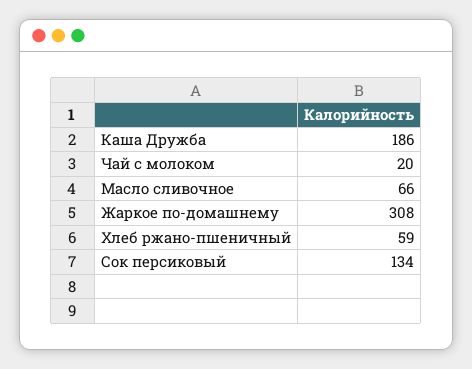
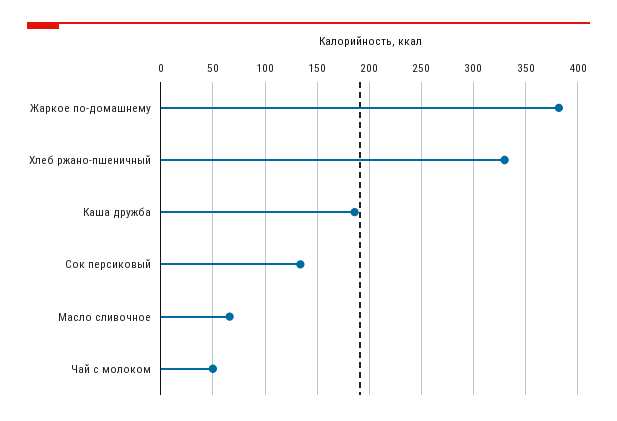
  {
    "Каша Дружба": 186,
-   "Чай с молоком": 20,
+   "Чай с молоком": 50,
    "Масло сливочное": 66,
-   "Жаркое по-домашнему": 308,
+   "Жаркое по-домашнему": 380,
-   "Хлеб ржано-пшеничный": 59,
+   "Хлеб ржано-пшеничный": 330,
    "Сок персиковый": 134
  }

